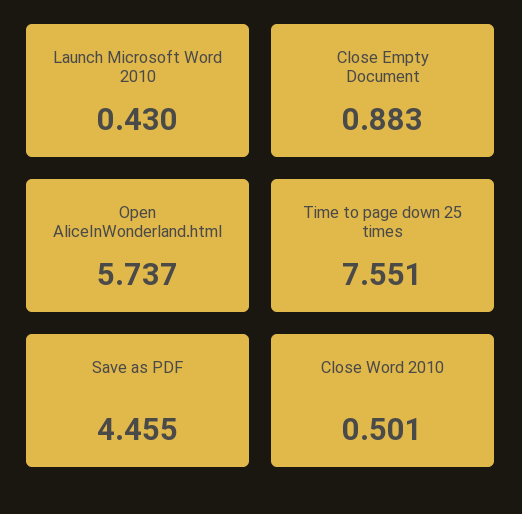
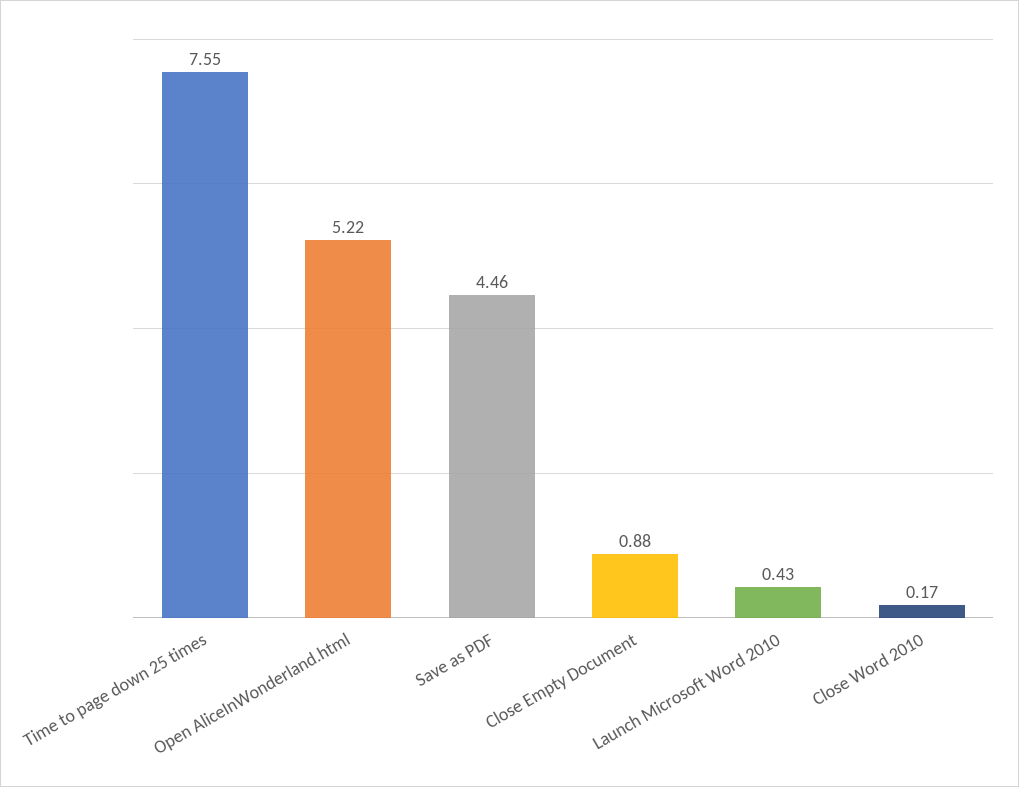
  {
    "Launch Microsoft Word 2010": 0.43,
    "Close Empty Document": 0.883,
-   "Open AliceInWonderland.html": 5.737,
+   "Open AliceInWonderland.html": 5.22,
    "Time to page down 25 times": 7.551,
    "Save as PDF": 4.455,
-   "Close Word 2010": 0.501
+   "Close Word 2010": 0.17
  }

